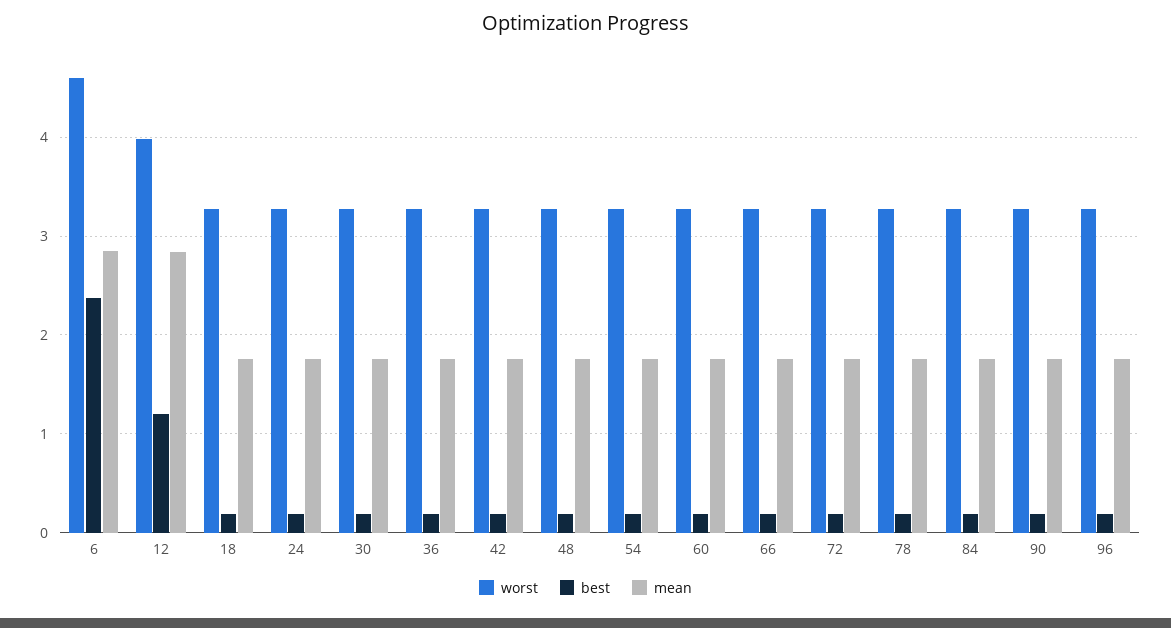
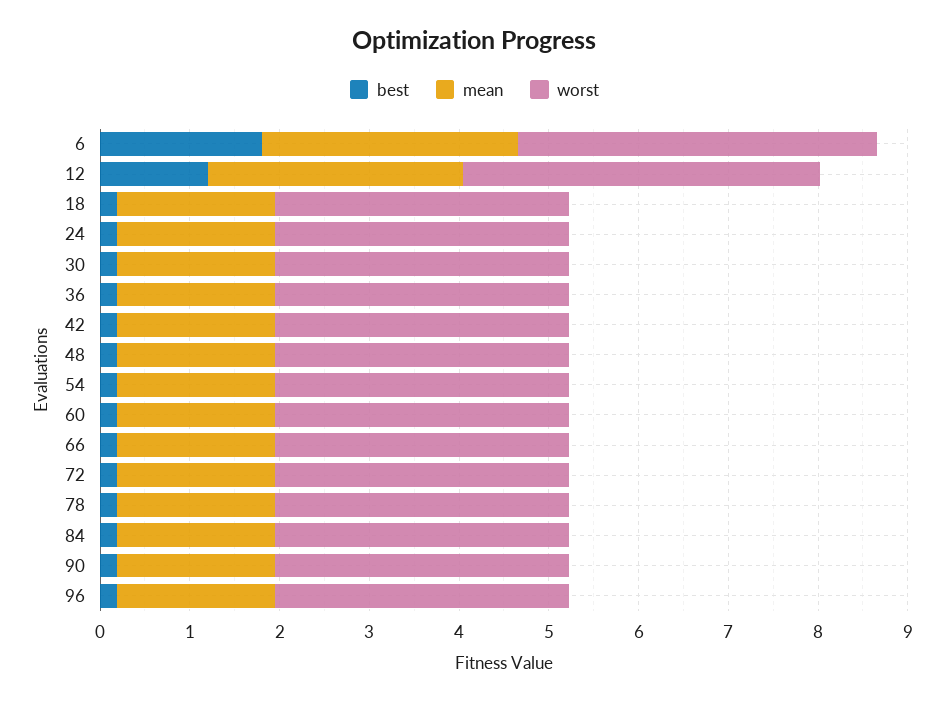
  {
    "worst": {
-     "6": 4.6,
+     "6": 4,
      "12": 4,
      "18": 3.3,
      "24": 3.3,
      "30": 3.3,
      "36": 3.3,
      "42": 3.3,
      "48": 3.3,
      "54": 3.3,
      "60": 3.3,
      "66": 3.3,
      "72": 3.3,
      "78": 3.3,
      "84": 3.3,
      "90": 3.3,
      "96": 3.3
    },
    "best": {
-     "6": 2.4,
+     "6": 1.8,
      "12": 1.2,
      "18": 0.2,
      "24": 0.2,
      "30": 0.2,
      "36": 0.2,
      "42": 0.2,
      "48": 0.2,
      "54": 0.2,
      "60": 0.2,
      "66": 0.2,
      "72": 0.2,
      "78": 0.2,
      "84": 0.2,
      "90": 0.2,
      "96": 0.2
    },
    "mean": {
      "6": 2.8,
      "12": 2.8,
      "18": 1.8,
      "24": 1.8,
      "30": 1.8,
      "36": 1.8,
      "42": 1.8,
      "48": 1.8,
      "54": 1.8,
      "60": 1.8,
      "66": 1.8,
      "72": 1.8,
      "78": 1.8,
      "84": 1.8,
      "90": 1.8,
      "96": 1.8
    }
  }

